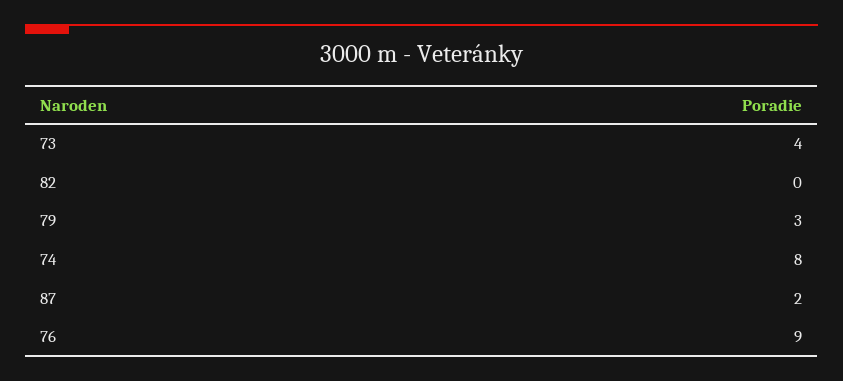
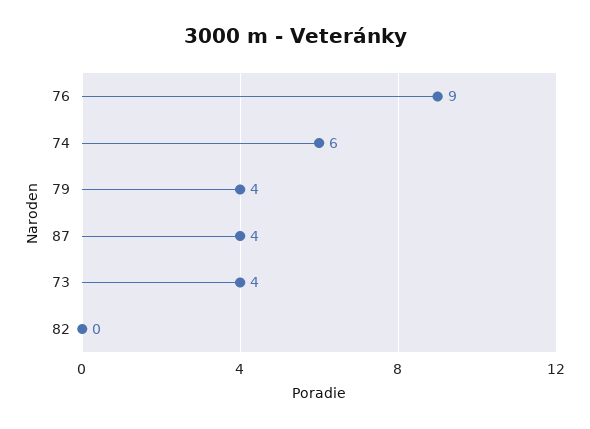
  {
    "73": 4,
    "82": 0,
-   "79": 3,
+   "79": 4,
-   "74": 8,
+   "74": 6,
-   "87": 2,
+   "87": 4,
    "76": 9
  }

